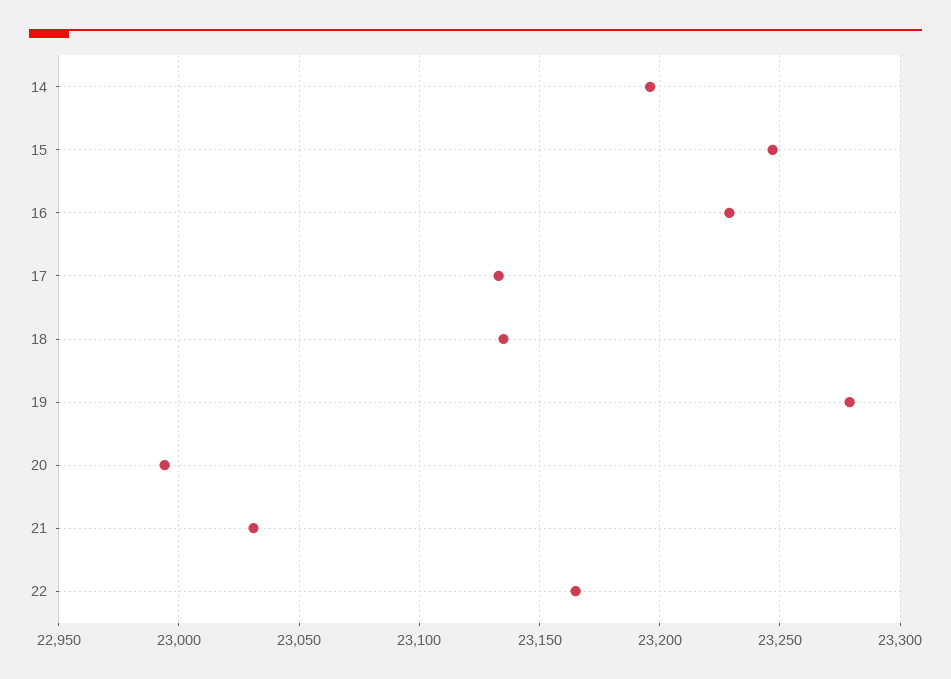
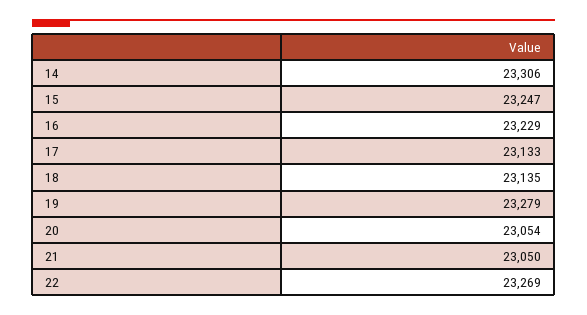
  {
-   "14": 23195,
+   "14": 23306,
    "15": 23247,
    "16": 23229,
    "17": 23133,
    "18": 23135,
    "19": 23279,
-   "20": 22995,
+   "20": 23054,
-   "21": 23030,
+   "21": 23050,
-   "22": 23165
+   "22": 23269
  }

